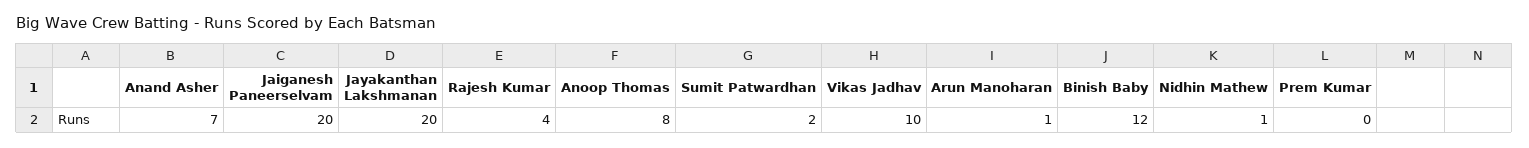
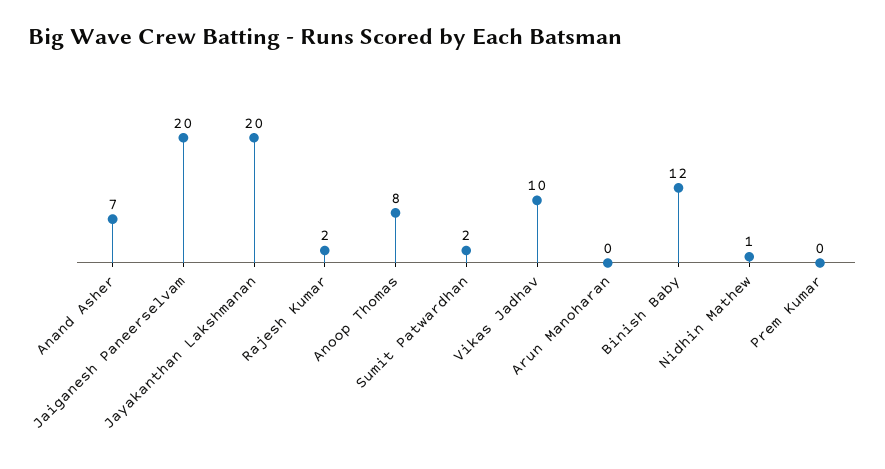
  {
    "Anand Asher": 7,
    "Jaiganesh Paneerselvam": 20,
    "Jayakanthan Lakshmanan": 20,
-   "Rajesh Kumar": 4,
+   "Rajesh Kumar": 2,
    "Anoop Thomas": 8,
    "Sumit Patwardhan": 2,
    "Vikas Jadhav": 10,
-   "Arun Manoharan": 1,
+   "Arun Manoharan": 0,
    "Binish Baby": 12,
    "Nidhin Mathew": 1,
    "Prem Kumar": 0
  }

